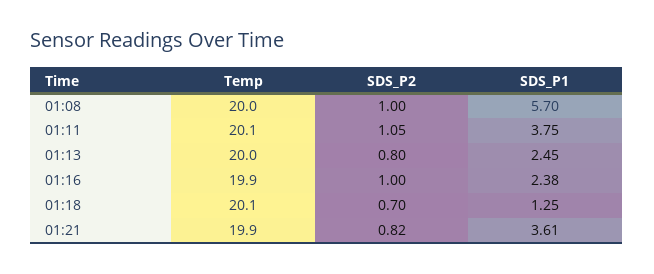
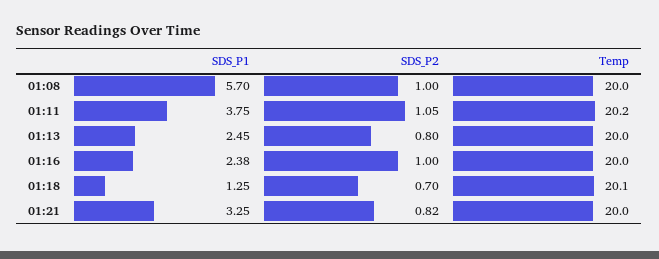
  {
    "Temp": {
      "01:08": 20,
-     "01:11": 20.1,
+     "01:11": 20.2,
      "01:13": 20,
-     "01:16": 19.9,
+     "01:16": 20,
      "01:18": 20.1,
-     "01:21": 19.9
+     "01:21": 20
    },
    "SDS_P2": {
      "01:08": 1,
      "01:11": 1.05,
      "01:13": 0.8,
      "01:16": 1,
      "01:18": 0.7,
      "01:21": 0.82
    },
    "SDS_P1": {
      "01:08": 5.7,
      "01:11": 3.75,
      "01:13": 2.45,
      "01:16": 2.38,
      "01:18": 1.25,
-     "01:21": 3.61
+     "01:21": 3.25
    }
  }

